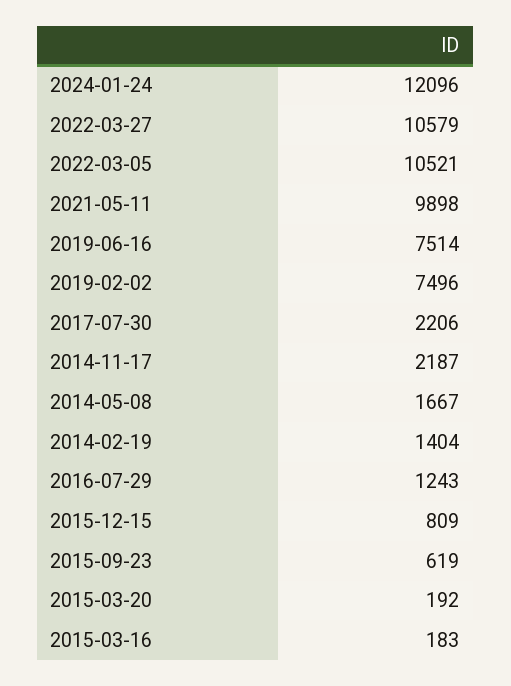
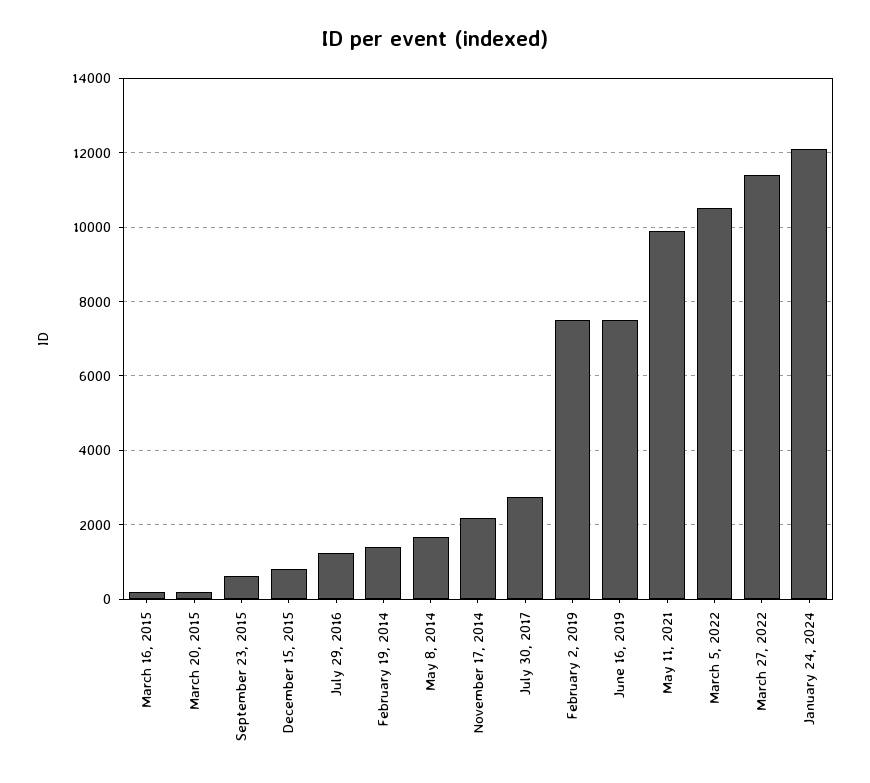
  {
    "2024-01-24": 12096,
-   "2022-03-27": 10579,
+   "2022-03-27": 11400,
    "2022-03-05": 10521,
    "2021-05-11": 9898,
    "2019-06-16": 7514,
    "2019-02-02": 7496,
-   "2017-07-30": 2206,
+   "2017-07-30": 2800,
    "2014-11-17": 2187,
    "2014-05-08": 1667,
    "2014-02-19": 1404,
    "2016-07-29": 1243,
    "2015-12-15": 809,
    "2015-09-23": 619,
    "2015-03-20": 192,
    "2015-03-16": 183
  }

